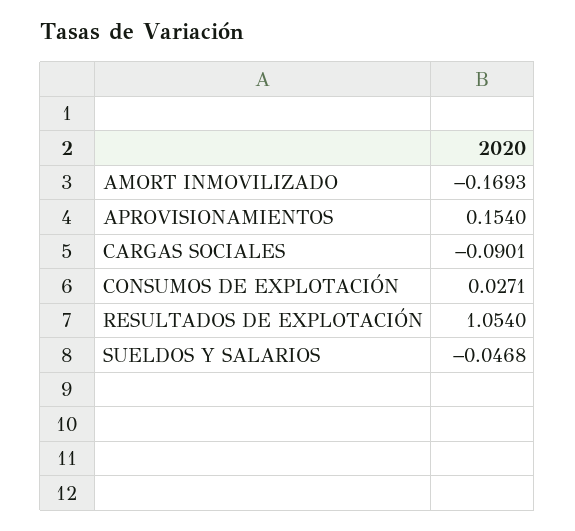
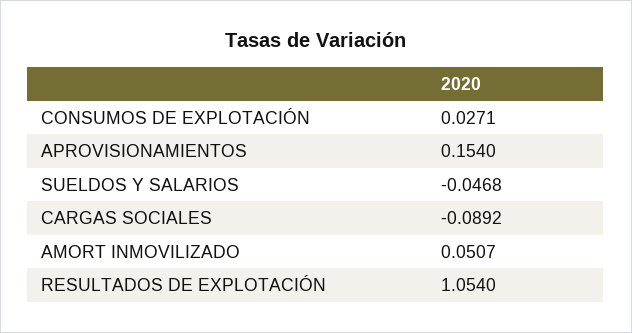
  {
-   "AMORT INMOVILIZADO": -0.1693,
+   "AMORT INMOVILIZADO": 0.0507,
    "APROVISIONAMIENTOS": 0.154,
-   "CARGAS SOCIALES": -0.0901,
+   "CARGAS SOCIALES": -0.0892,
    "CONSUMOS DE EXPLOTACIÓN": 0.0271,
    "RESULTADOS DE EXPLOTACIÓN": 1.054,
    "SUELDOS Y SALARIOS": -0.0468
  }

